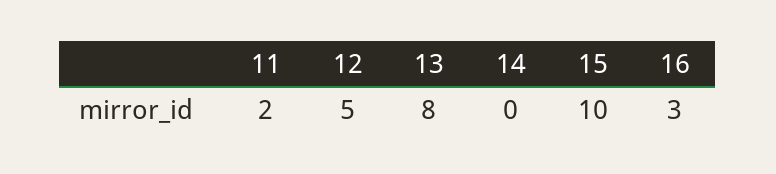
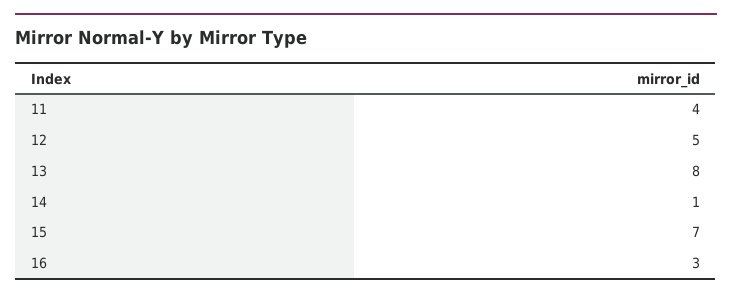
  {
-   "11": 2,
+   "11": 4,
    "12": 5,
    "13": 8,
-   "14": 0,
+   "14": 1,
-   "15": 10,
+   "15": 7,
    "16": 3
  }

